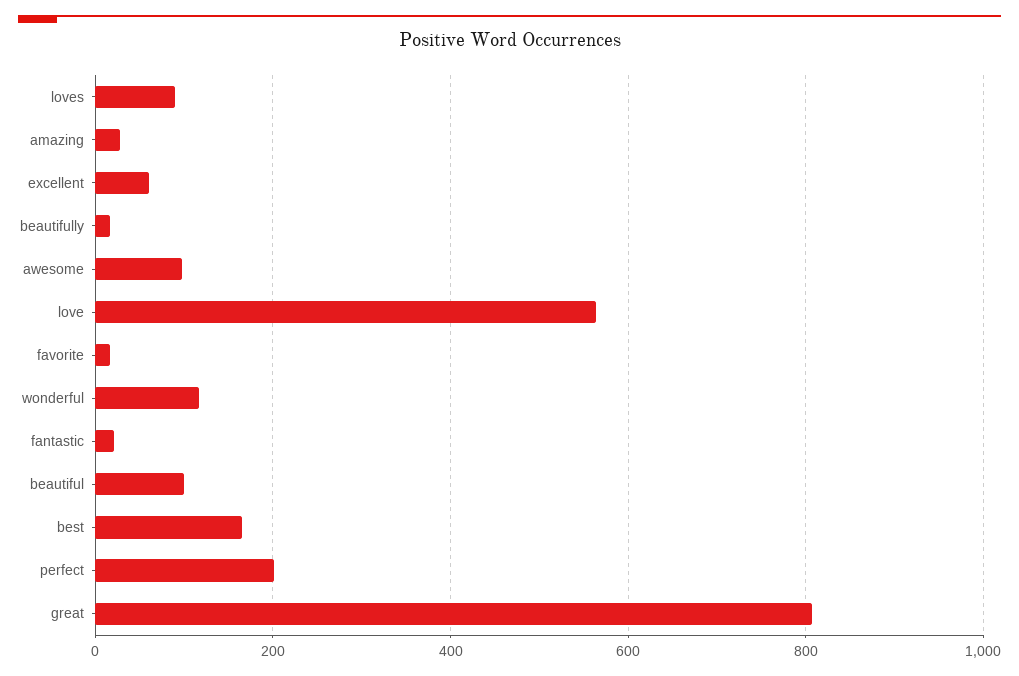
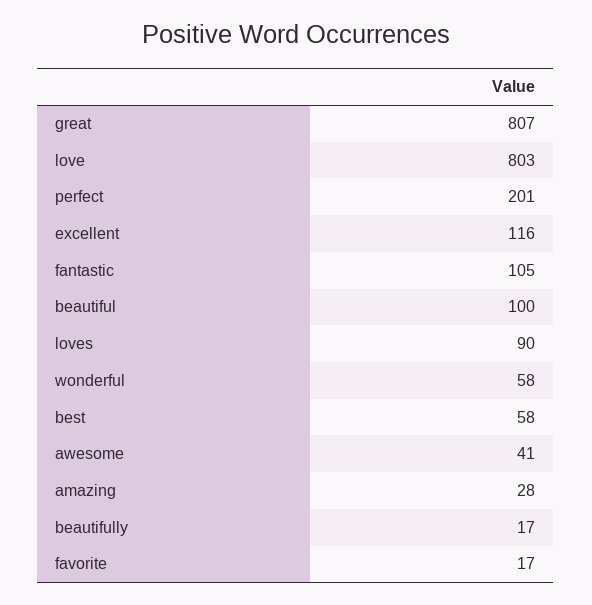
  {
    "loves": 90,
    "amazing": 28,
-   "excellent": 60,
+   "excellent": 116,
    "beautifully": 17,
-   "awesome": 100,
+   "awesome": 41,
-   "love": 560,
+   "love": 803,
    "favorite": 17,
-   "wonderful": 120,
+   "wonderful": 58,
-   "fantastic": 20,
+   "fantastic": 105,
    "beautiful": 100,
-   "best": 160,
+   "best": 58,
    "perfect": 201,
    "great": 807
  }

